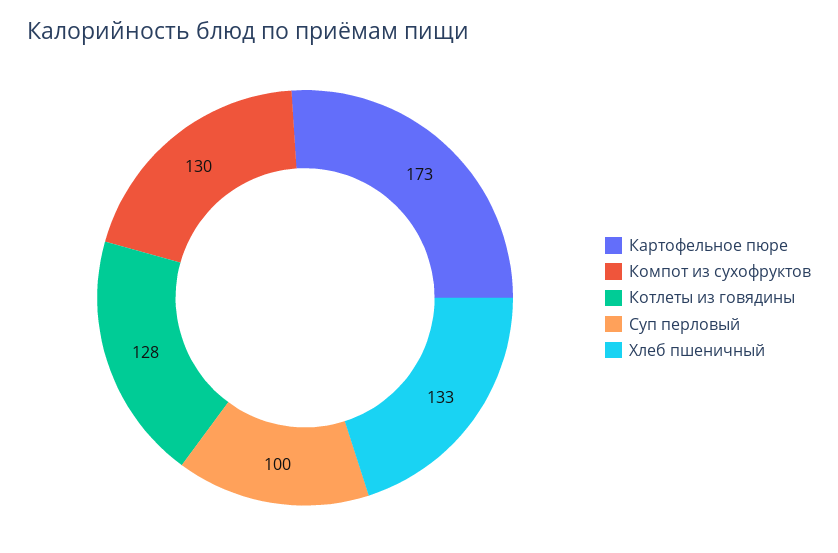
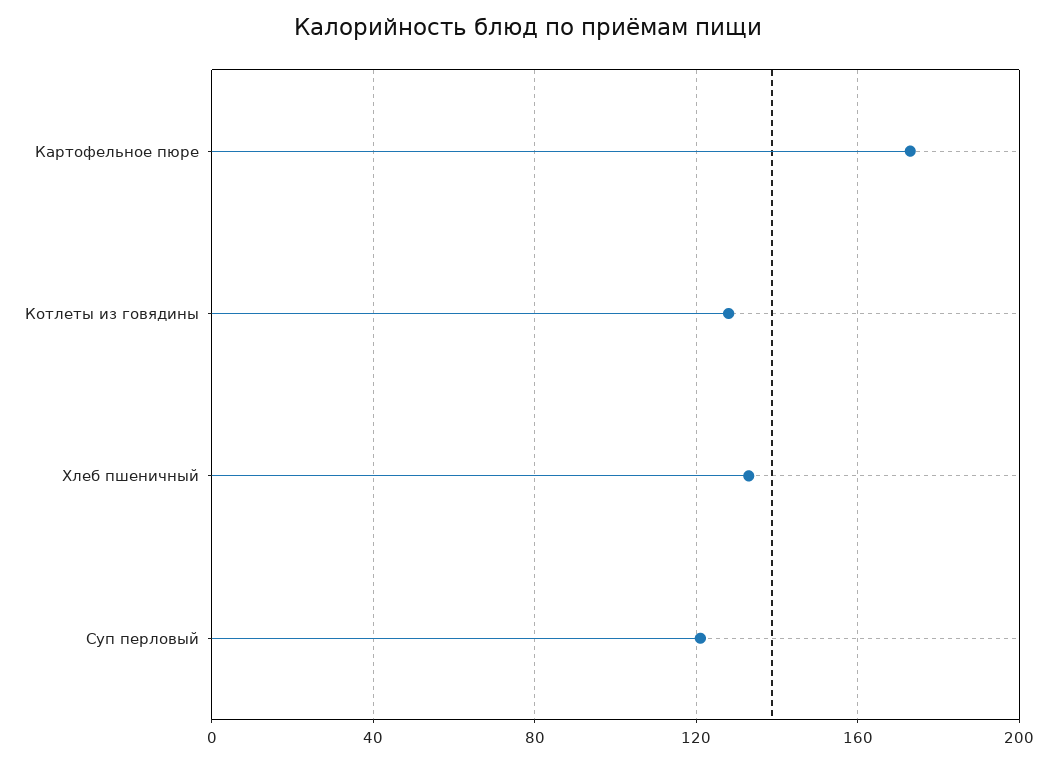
  {
    "Картофельное пюре": 173,
-   "Компот из сухофруктов": 130,
    "Котлеты из говядины": 128,
-   "Суп перловый": 100,
+   "Суп перловый": 120,
    "Хлеб пшеничный": 133
  }

